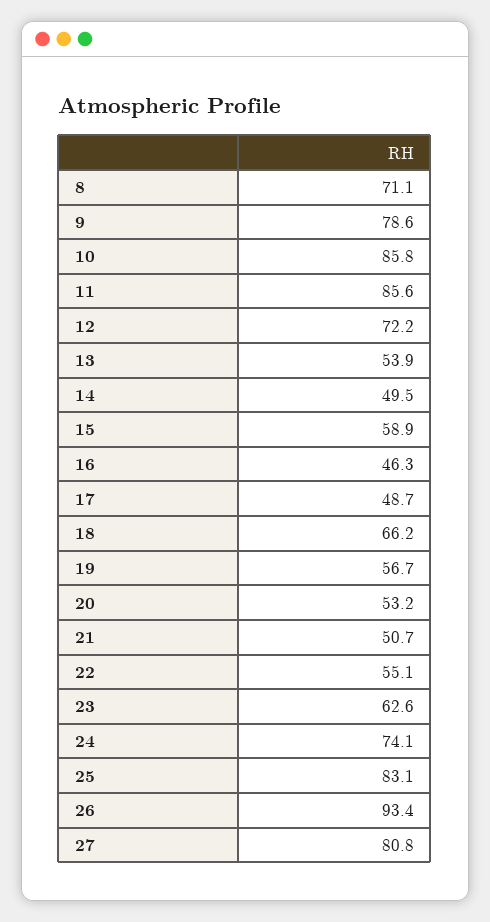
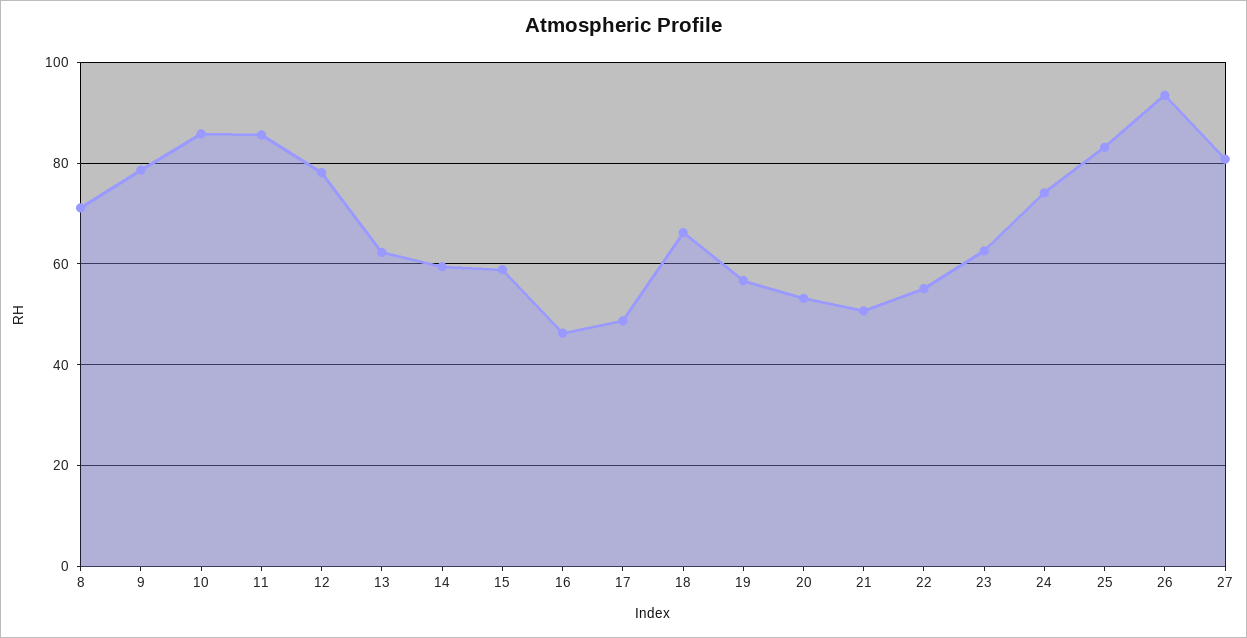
  {
    "8": 71.1,
    "9": 78.6,
    "10": 85.8,
    "11": 85.6,
-   "12": 72.2,
+   "12": 78,
-   "13": 53.9,
+   "13": 62,
-   "14": 49.5,
+   "14": 60,
    "15": 58.9,
    "16": 46.3,
    "17": 48.7,
    "18": 66.2,
    "19": 56.7,
    "20": 53.2,
    "21": 50.7,
    "22": 55.1,
    "23": 62.6,
    "24": 74.1,
    "25": 83.1,
    "26": 93.4,
    "27": 80.8
  }

